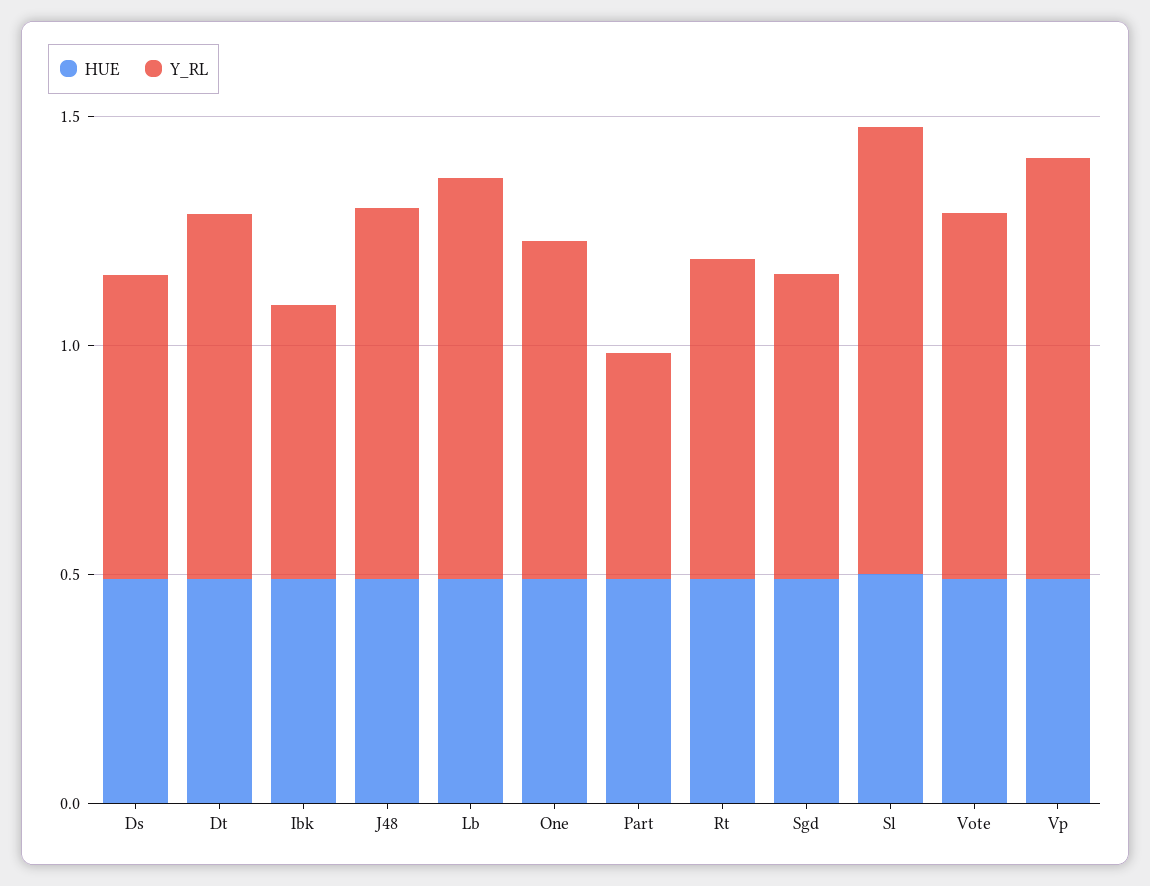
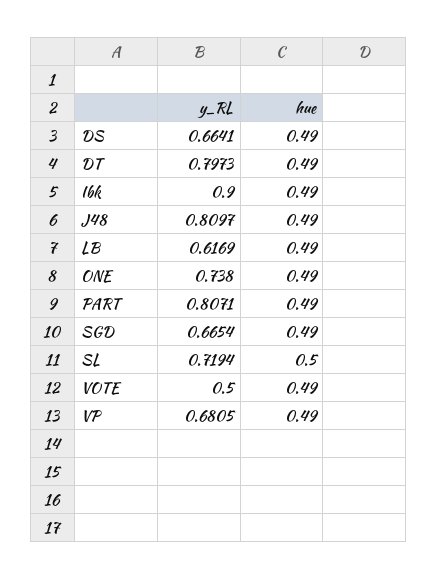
  {
    "HUE": {
      "Ds": 0.49,
      "Dt": 0.49,
      "Ibk": 0.49,
      "J48": 0.49,
      "Lb": 0.49,
      "One": 0.49,
      "Part": 0.49,
-     "Rt": 0.5,
      "Sgd": 0.49,
      "Sl": 0.5,
      "Vote": 0.49,
      "Vp": 0.49
    },
    "Y_RL": {
      "Ds": 0.6641,
      "Dt": 0.7973,
-     "Ibk": 0.6,
+     "Ibk": 0.9,
      "J48": 0.8097,
-     "Lb": 0.9,
+     "Lb": 0.6169,
      "One": 0.738,
-     "Part": 0.5,
+     "Part": 0.8071,
-     "Rt": 0.7,
      "Sgd": 0.6654,
-     "Sl": 1,
+     "Sl": 0.7194,
-     "Vote": 0.8,
+     "Vote": 0.5,
-     "Vp": 0.9
+     "Vp": 0.6805
    }
  }

